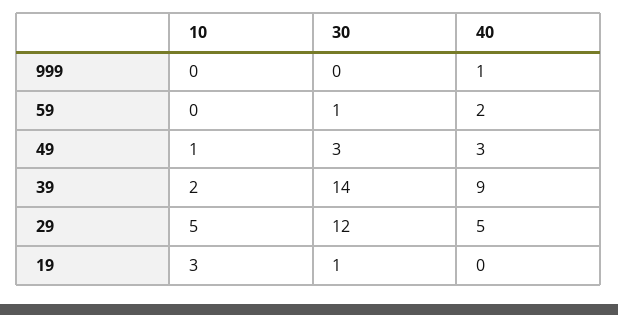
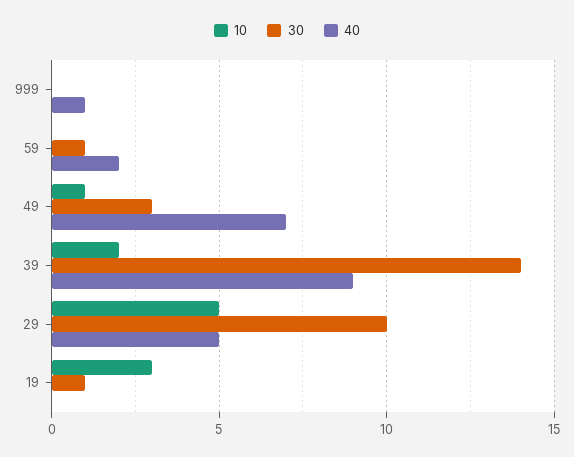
  {
    "10": {
      "999": 0,
      "59": 0,
      "49": 1,
      "39": 2,
      "29": 5,
      "19": 3
    },
    "30": {
      "999": 0,
      "59": 1,
      "49": 3,
      "39": 14,
-     "29": 12,
+     "29": 10,
      "19": 1
    },
    "40": {
      "999": 1,
      "59": 2,
-     "49": 3,
+     "49": 7,
      "39": 9,
      "29": 5,
      "19": 0
    }
  }

